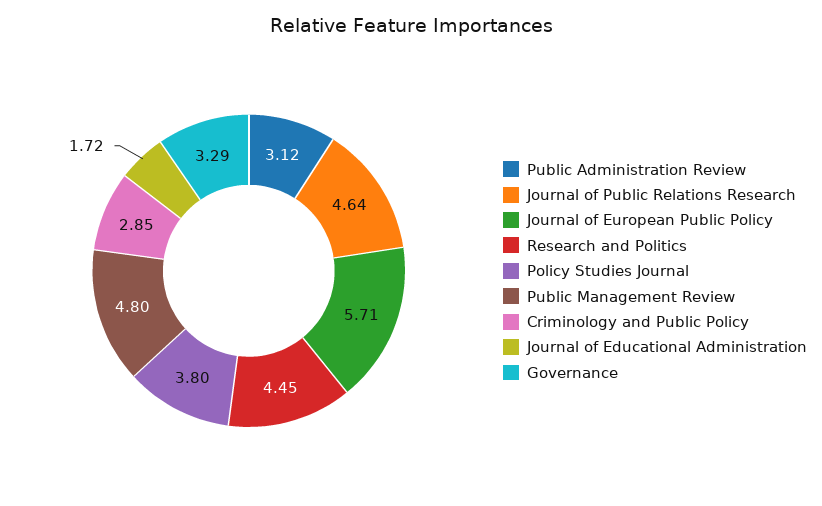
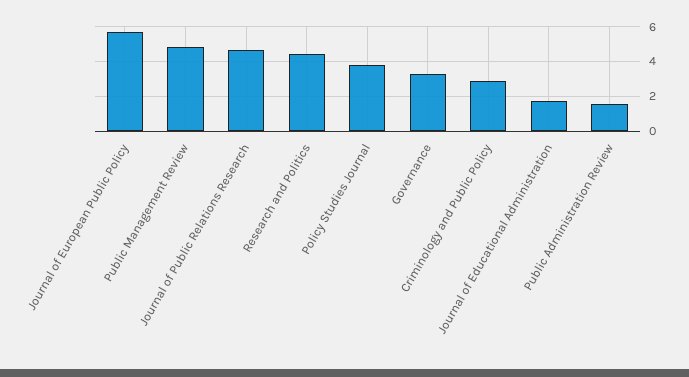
  {
-   "Public Administration Review": 3.12,
+   "Public Administration Review": 1.5,
    "Journal of Public Relations Research": 4.64,
    "Journal of European Public Policy": 5.71,
    "Research and Politics": 4.45,
    "Policy Studies Journal": 3.8,
    "Public Management Review": 4.8,
    "Criminology and Public Policy": 2.85,
    "Journal of Educational Administration": 1.72,
    "Governance": 3.29
  }

